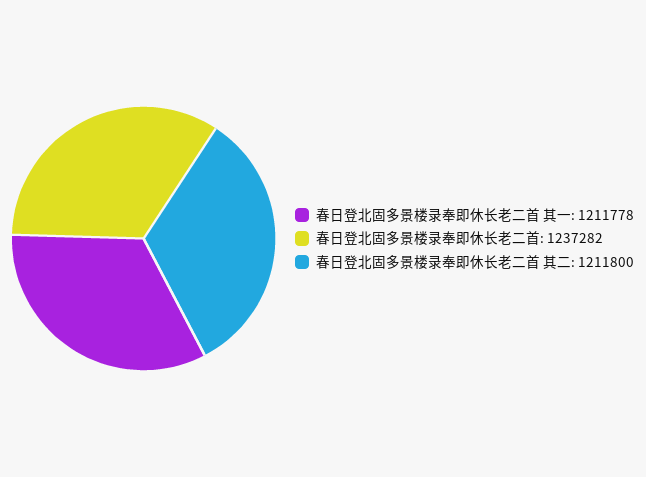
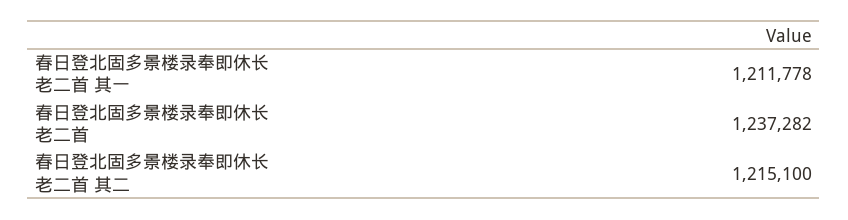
  {
    "春日登北固多景楼录奉即休长老二首 其一": 1211778,
    "春日登北固多景楼录奉即休长老二首": 1237282,
-   "春日登北固多景楼录奉即休长老二首 其二": 1211800
+   "春日登北固多景楼录奉即休长老二首 其二": 1215100
  }

